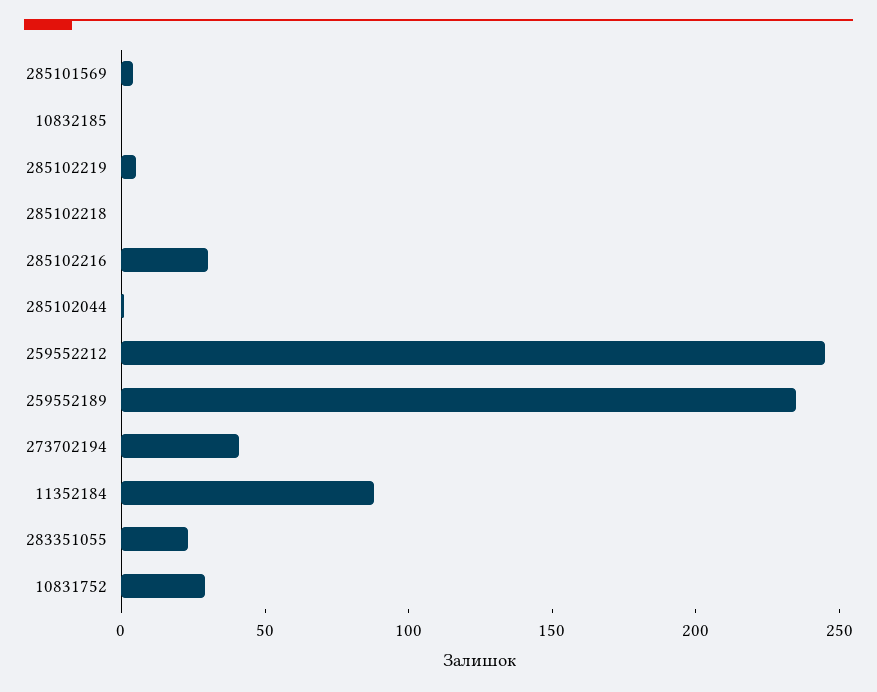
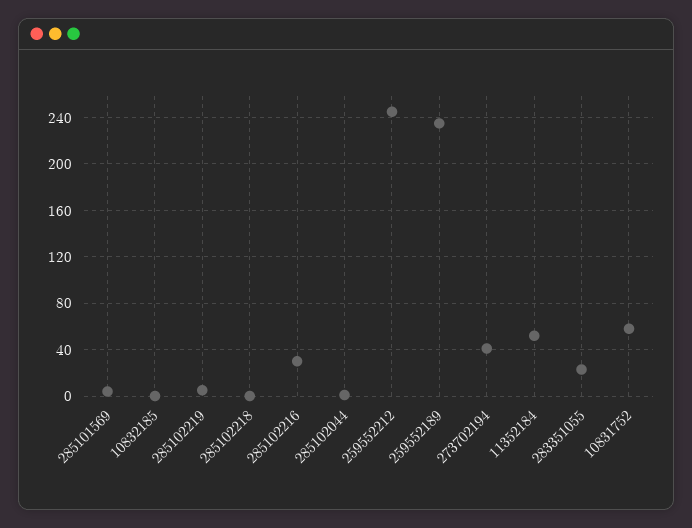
  {
    "285101569": 0,
    "10832185": 0,
    "285102219": 10,
    "285102218": 0,
    "285102216": 30,
    "285102044": 0,
    "259552212": 250,
    "259552189": 240,
    "273702194": 40,
-   "11352184": 90,
+   "11352184": 50,
    "283351055": 20,
-   "10831752": 30
+   "10831752": 60
  }

